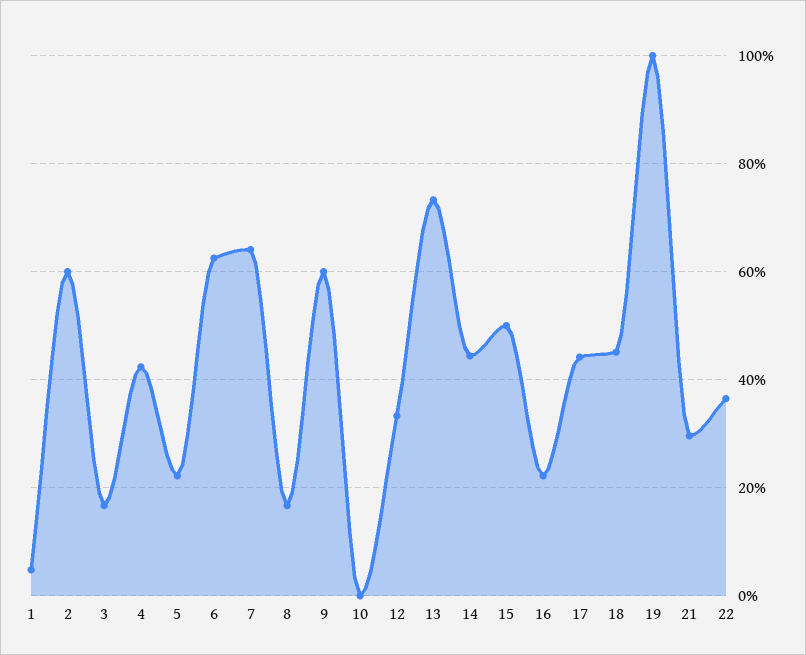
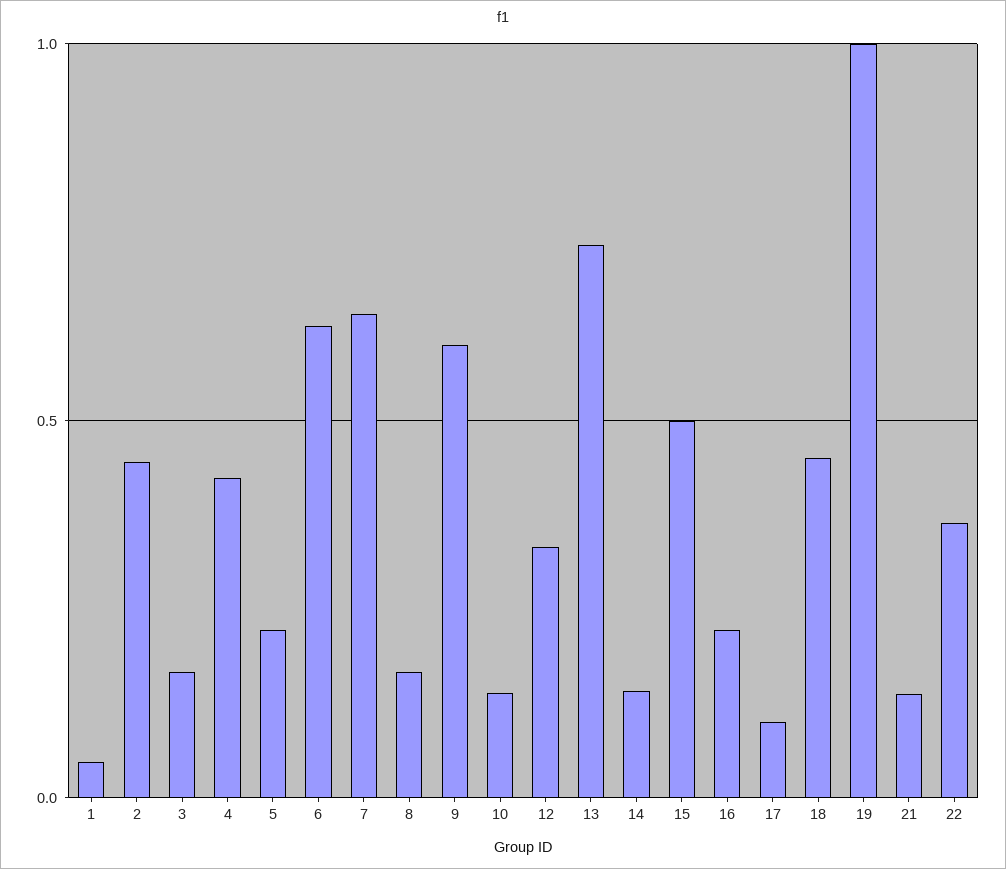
  {
    "1": 0.04,
-   "2": 0.6,
+   "2": 0.45,
    "3": 0.16,
    "4": 0.42,
    "5": 0.22,
    "6": 0.62,
    "7": 0.64,
    "8": 0.16,
    "9": 0.6,
-   "10": 0,
+   "10": 0.15,
    "12": 0.34,
    "13": 0.74,
-   "14": 0.44,
+   "14": 0.15,
    "15": 0.5,
    "16": 0.22,
-   "17": 0.44,
+   "17": 0.1,
    "18": 0.46,
    "19": 1,
-   "21": 0.3,
+   "21": 0.15,
    "22": 0.36
  }

